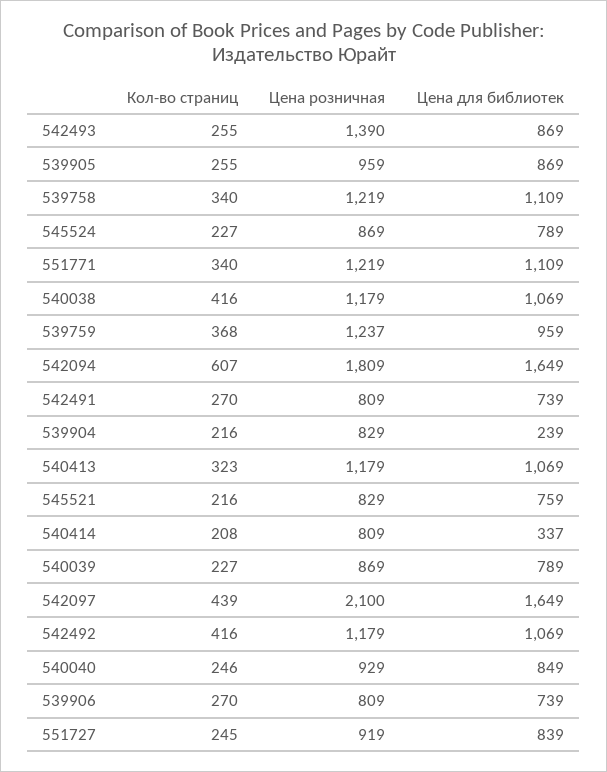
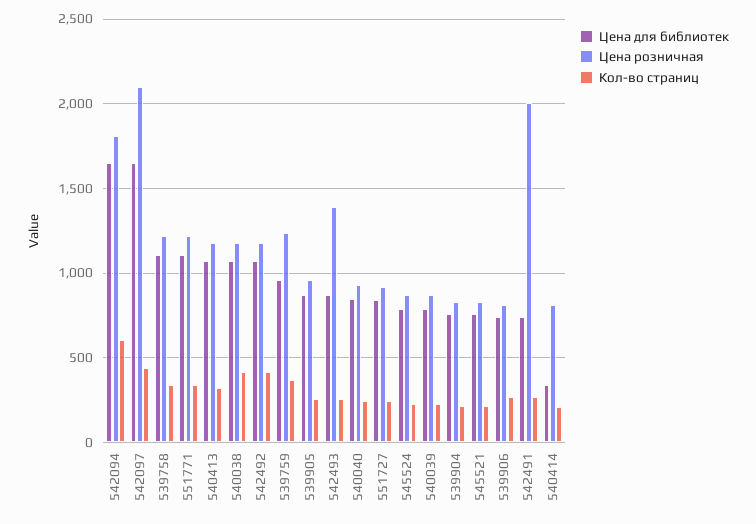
  {
    "Кол-во страниц": {
      "542493": 255,
      "539905": 255,
      "539758": 340,
      "545524": 227,
      "551771": 340,
      "540038": 416,
      "539759": 368,
      "542094": 607,
      "542491": 270,
      "539904": 216,
      "540413": 323,
      "545521": 216,
      "540414": 208,
      "540039": 227,
      "542097": 439,
      "542492": 416,
      "540040": 246,
      "539906": 270,
      "551727": 245
    },
    "Цена розничная": {
      "542493": 1390,
      "539905": 959,
      "539758": 1219,
      "545524": 869,
      "551771": 1219,
      "540038": 1179,
      "539759": 1237,
      "542094": 1809,
-     "542491": 809,
+     "542491": 2000,
      "539904": 829,
      "540413": 1179,
      "545521": 829,
      "540414": 809,
      "540039": 869,
      "542097": 2100,
      "542492": 1179,
      "540040": 929,
      "539906": 809,
      "551727": 919
    },
    "Цена для библиотек": {
      "542493": 869,
      "539905": 869,
      "539758": 1109,
      "545524": 789,
      "551771": 1109,
      "540038": 1069,
      "539759": 959,
      "542094": 1649,
      "542491": 739,
-     "539904": 239,
+     "539904": 750,
      "540413": 1069,
      "545521": 759,
      "540414": 337,
      "540039": 789,
      "542097": 1649,
      "542492": 1069,
      "540040": 849,
      "539906": 739,
      "551727": 839
    }
  }

